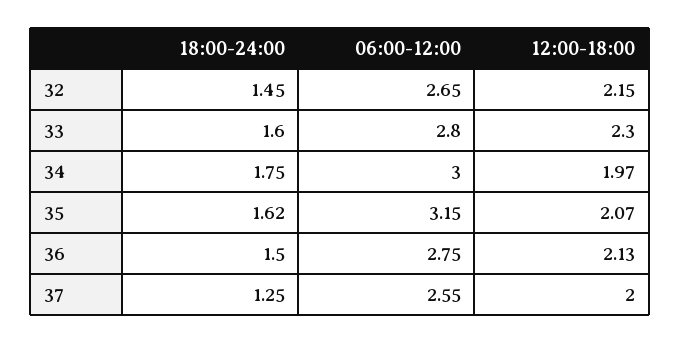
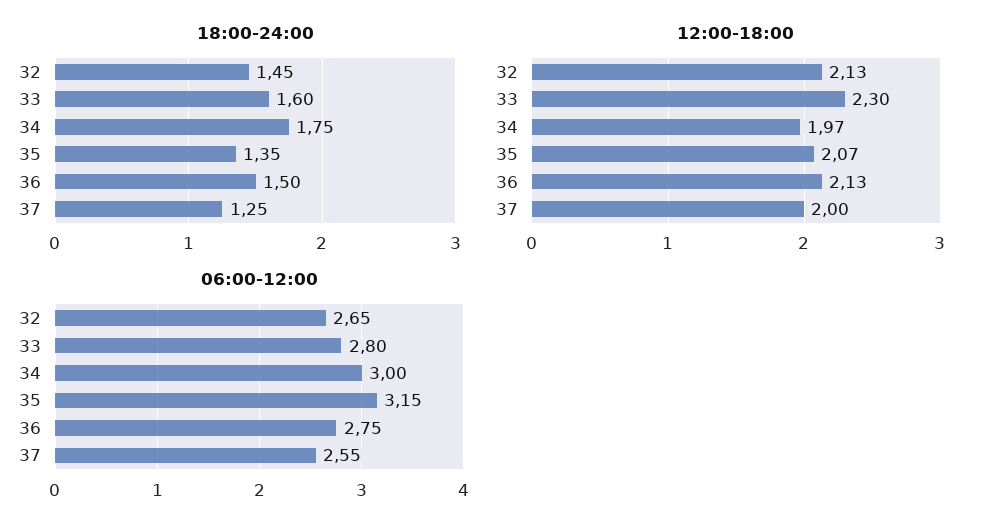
  {
    "18:00-24:00": {
      "32": 1.45,
      "33": 1.6,
      "34": 1.75,
-     "35": 1.62,
+     "35": 1.35,
      "36": 1.5,
      "37": 1.25
    },
    "06:00-12:00": {
      "32": 2.65,
      "33": 2.8,
      "34": 3,
      "35": 3.15,
      "36": 2.75,
      "37": 2.55
    },
    "12:00-18:00": {
-     "32": 2.15,
+     "32": 2.13,
      "33": 2.3,
      "34": 1.97,
      "35": 2.07,
      "36": 2.13,
      "37": 2
    }
  }

